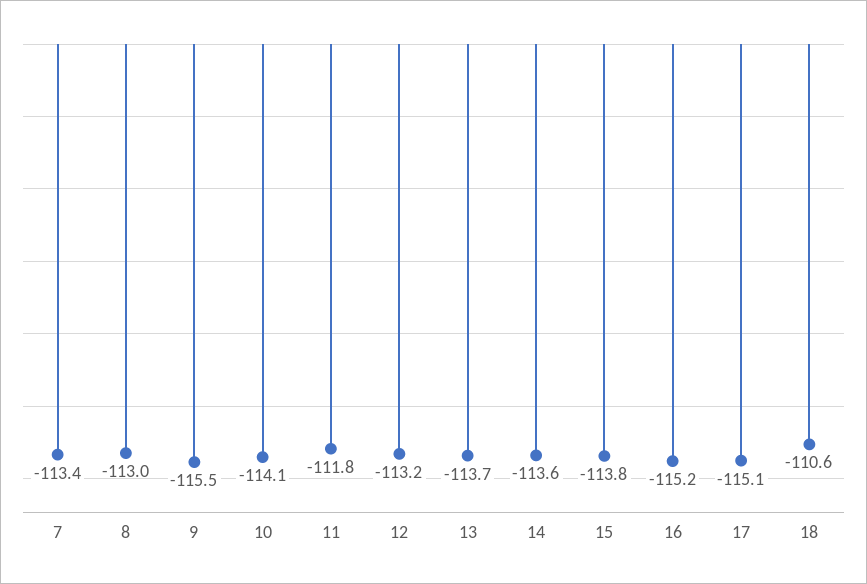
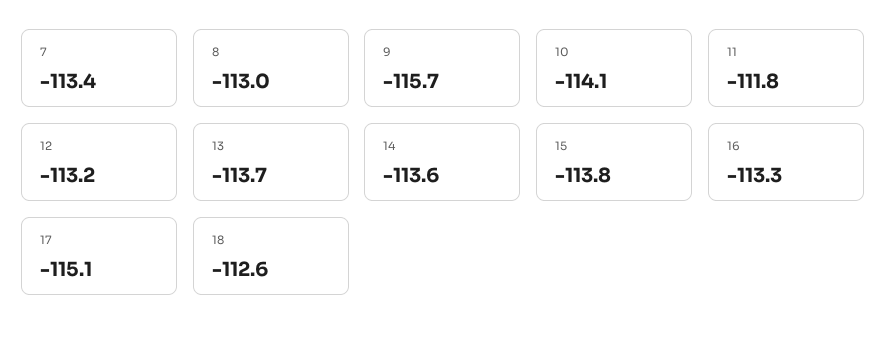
  {
    "7": -113.4,
    "8": -113,
-   "9": -115.5,
+   "9": -115.7,
    "10": -114.1,
    "11": -111.8,
    "12": -113.2,
    "13": -113.7,
    "14": -113.6,
    "15": -113.8,
-   "16": -115.2,
+   "16": -113.3,
    "17": -115.1,
-   "18": -110.6
+   "18": -112.6
  }

